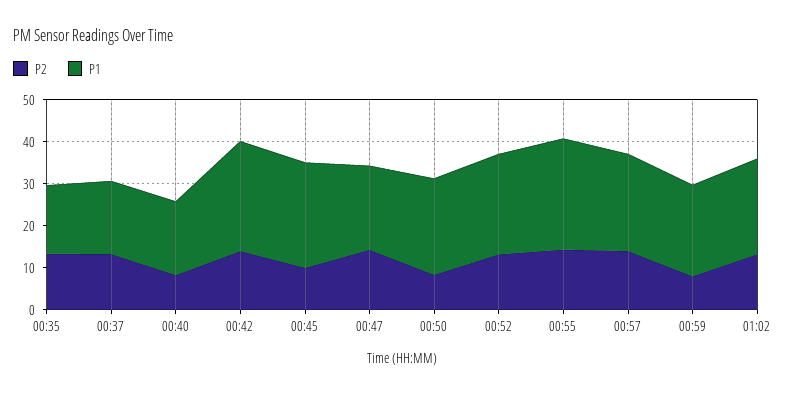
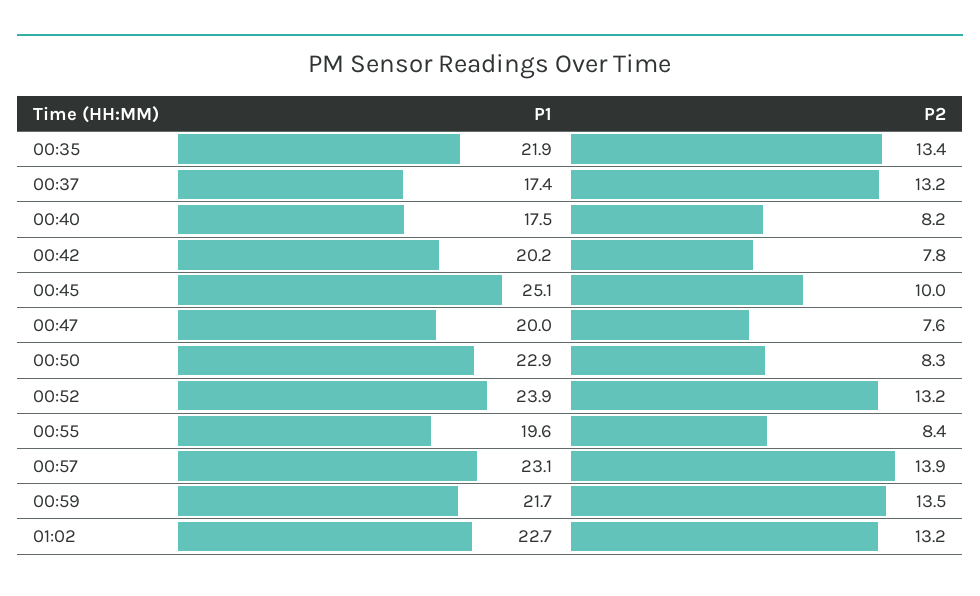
  {
    "P2": {
      "00:35": 13.4,
      "00:37": 13.2,
      "00:40": 8.2,
-     "00:42": 14,
+     "00:42": 7.8,
      "00:45": 10,
-     "00:47": 14,
+     "00:47": 7.6,
      "00:50": 8.3,
      "00:52": 13.2,
-     "00:55": 14,
+     "00:55": 8.4,
      "00:57": 13.9,
-     "00:59": 8,
+     "00:59": 13.5,
      "01:02": 13.2
    },
    "P1": {
-     "00:35": 16,
+     "00:35": 21.9,
      "00:37": 17.4,
      "00:40": 17.5,
-     "00:42": 26,
+     "00:42": 20.2,
      "00:45": 25.1,
      "00:47": 20,
      "00:50": 22.9,
      "00:52": 23.9,
-     "00:55": 26,
+     "00:55": 19.6,
      "00:57": 23.1,
      "00:59": 21.7,
      "01:02": 22.7
    }
  }

